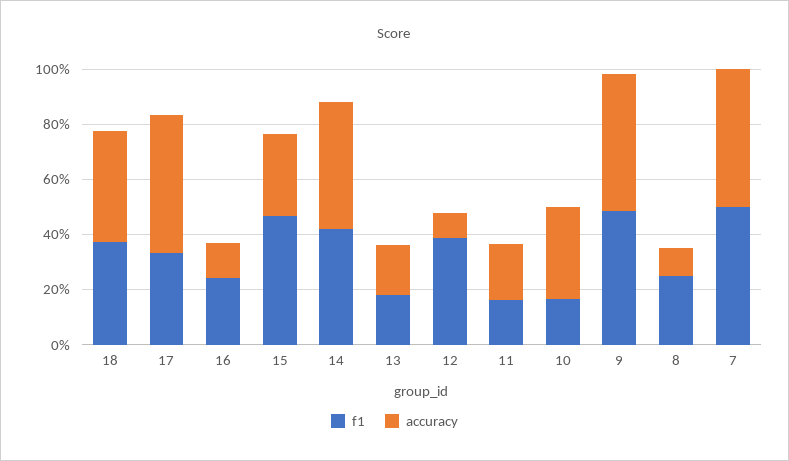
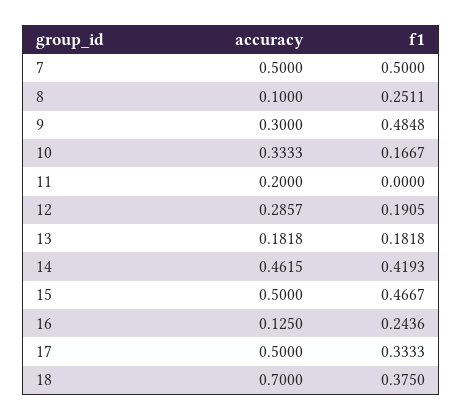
  {
    "f1": {
      "18": 0.375,
      "17": 0.3333,
      "16": 0.2436,
      "15": 0.4667,
      "14": 0.4193,
      "13": 0.1818,
-     "12": 0.4,
+     "12": 0.1905,
-     "11": 0.15,
+     "11": 0,
      "10": 0.1667,
      "9": 0.4848,
      "8": 0.2511,
      "7": 0.5
    },
    "accuracy": {
-     "18": 0.4,
+     "18": 0.7,
      "17": 0.5,
      "16": 0.125,
-     "15": 0.3,
+     "15": 0.5,
      "14": 0.4615,
      "13": 0.1818,
-     "12": 0.1,
+     "12": 0.2857,
      "11": 0.2,
      "10": 0.3333,
-     "9": 0.5,
+     "9": 0.3,
      "8": 0.1,
      "7": 0.5
    }
  }

